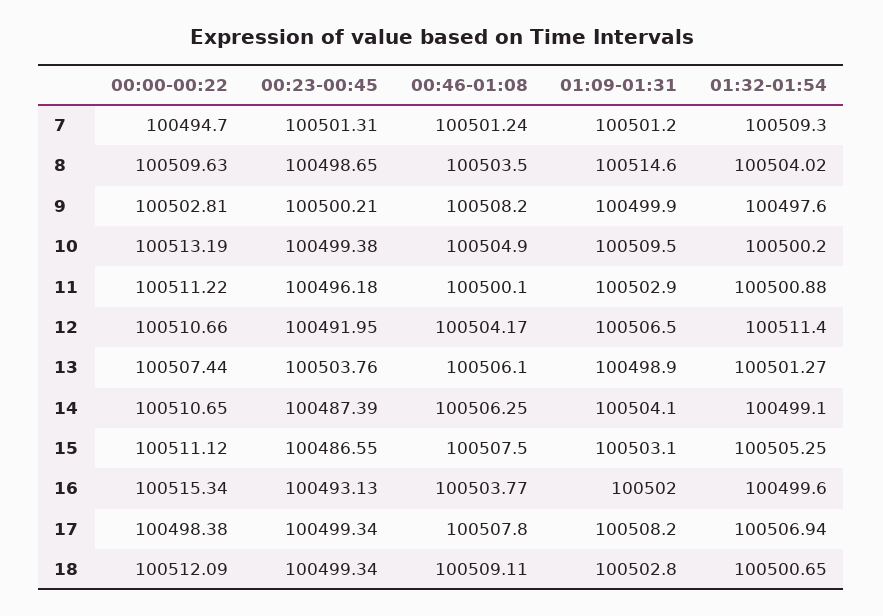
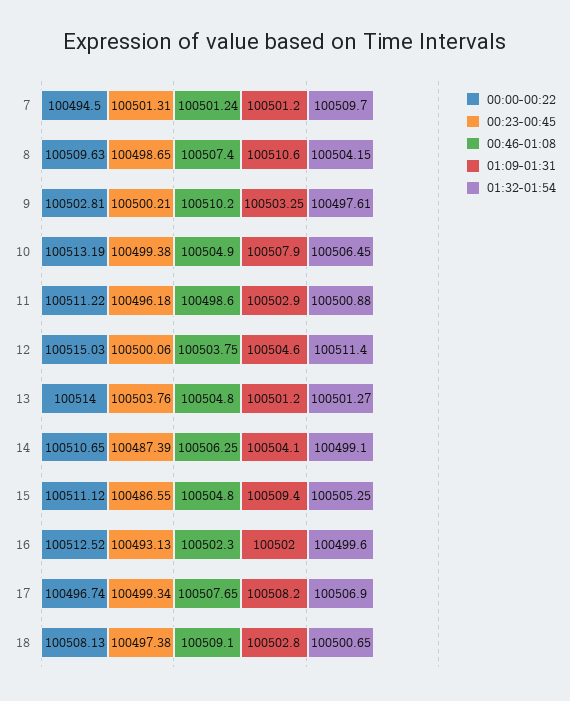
  {
    "00:00-00:22": {
-     "7": 100494.7,
+     "7": 100494.5,
      "8": 100509.63,
      "9": 100502.81,
      "10": 100513.19,
      "11": 100511.22,
-     "12": 100510.66,
+     "12": 100515.03,
-     "13": 100507.44,
+     "13": 100514,
      "14": 100510.65,
      "15": 100511.12,
-     "16": 100515.34,
+     "16": 100512.52,
-     "17": 100498.38,
+     "17": 100496.74,
-     "18": 100512.09
+     "18": 100508.13
    },
    "00:23-00:45": {
      "7": 100501.31,
      "8": 100498.65,
      "9": 100500.21,
      "10": 100499.38,
      "11": 100496.18,
-     "12": 100491.95,
+     "12": 100500.06,
      "13": 100503.76,
      "14": 100487.39,
      "15": 100486.55,
      "16": 100493.13,
      "17": 100499.34,
-     "18": 100499.34
+     "18": 100497.38
    },
    "00:46-01:08": {
      "7": 100501.24,
-     "8": 100503.5,
+     "8": 100507.4,
-     "9": 100508.2,
+     "9": 100510.2,
      "10": 100504.9,
-     "11": 100500.1,
+     "11": 100498.6,
-     "12": 100504.17,
+     "12": 100503.75,
-     "13": 100506.1,
+     "13": 100504.8,
      "14": 100506.25,
-     "15": 100507.5,
+     "15": 100504.8,
-     "16": 100503.77,
+     "16": 100502.3,
-     "17": 100507.8,
+     "17": 100507.65,
-     "18": 100509.11
+     "18": 100509.1
    },
    "01:09-01:31": {
      "7": 100501.2,
-     "8": 100514.6,
+     "8": 100510.6,
-     "9": 100499.9,
+     "9": 100503.25,
-     "10": 100509.5,
+     "10": 100507.9,
      "11": 100502.9,
-     "12": 100506.5,
+     "12": 100504.6,
-     "13": 100498.9,
+     "13": 100501.2,
      "14": 100504.1,
-     "15": 100503.1,
+     "15": 100509.4,
      "16": 100502,
      "17": 100508.2,
      "18": 100502.8
    },
    "01:32-01:54": {
-     "7": 100509.3,
+     "7": 100509.7,
-     "8": 100504.02,
+     "8": 100504.15,
-     "9": 100497.6,
+     "9": 100497.61,
-     "10": 100500.2,
+     "10": 100506.45,
      "11": 100500.88,
      "12": 100511.4,
      "13": 100501.27,
      "14": 100499.1,
      "15": 100505.25,
      "16": 100499.6,
-     "17": 100506.94,
+     "17": 100506.9,
      "18": 100500.65
    }
  }

